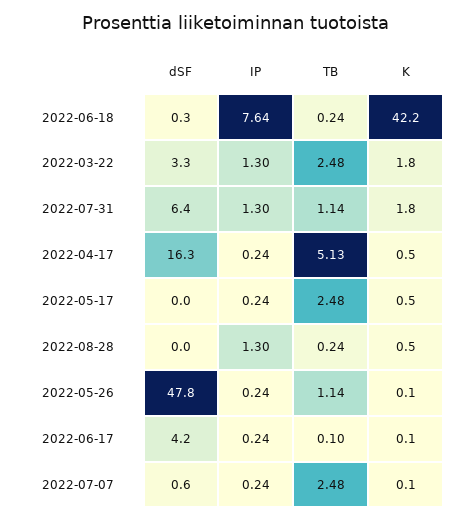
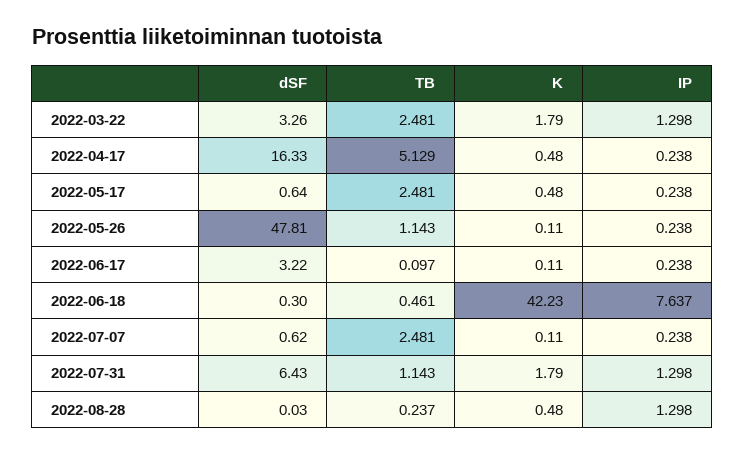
  {
    "dSF": {
      "2022-06-18": 0.3,
      "2022-03-22": 3.26,
      "2022-07-31": 6.43,
      "2022-04-17": 16.33,
-     "2022-05-17": 0,
+     "2022-05-17": 0.64,
      "2022-08-28": 0.03,
      "2022-05-26": 47.81,
-     "2022-06-17": 4.2,
+     "2022-06-17": 3.22,
      "2022-07-07": 0.62
    },
    "IP": {
      "2022-06-18": 7.637,
      "2022-03-22": 1.298,
      "2022-07-31": 1.298,
      "2022-04-17": 0.238,
      "2022-05-17": 0.238,
      "2022-08-28": 1.298,
      "2022-05-26": 0.238,
      "2022-06-17": 0.238,
      "2022-07-07": 0.238
    },
    "TB": {
-     "2022-06-18": 0.24,
+     "2022-06-18": 0.461,
      "2022-03-22": 2.481,
      "2022-07-31": 1.143,
      "2022-04-17": 5.129,
      "2022-05-17": 2.481,
      "2022-08-28": 0.237,
      "2022-05-26": 1.143,
      "2022-06-17": 0.097,
      "2022-07-07": 2.481
    },
    "K": {
      "2022-06-18": 42.23,
      "2022-03-22": 1.79,
      "2022-07-31": 1.79,
      "2022-04-17": 0.48,
      "2022-05-17": 0.48,
      "2022-08-28": 0.48,
      "2022-05-26": 0.11,
      "2022-06-17": 0.11,
      "2022-07-07": 0.11
    }
  }

